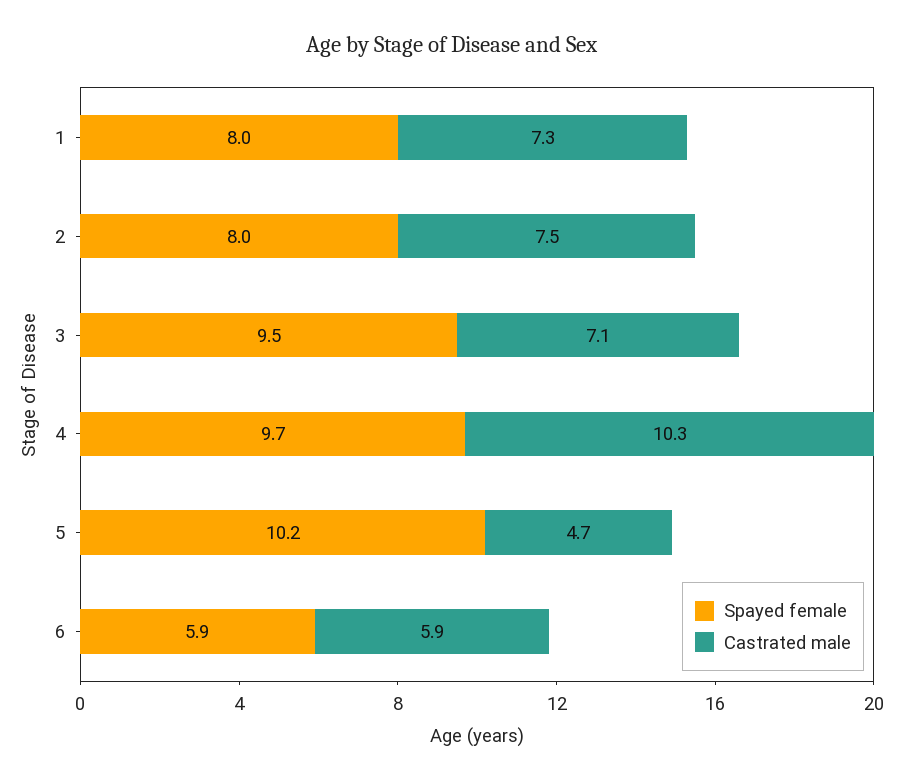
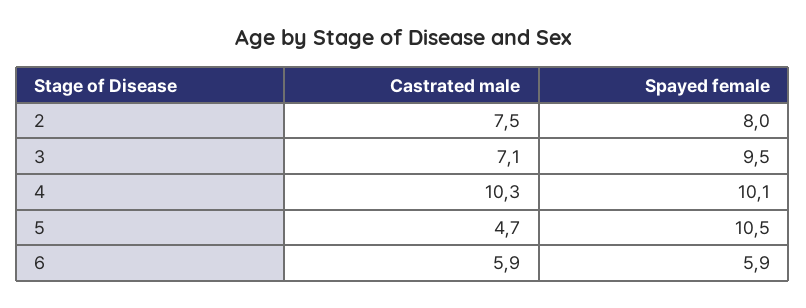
  {
    "Spayed female": {
-     "1": 8,
      "2": 8,
      "3": 9.5,
-     "4": 9.7,
+     "4": 10.1,
-     "5": 10.2,
+     "5": 10.5,
      "6": 5.9
    },
    "Castrated male": {
-     "1": 7.3,
      "2": 7.5,
      "3": 7.1,
      "4": 10.3,
      "5": 4.7,
      "6": 5.9
    }
  }

